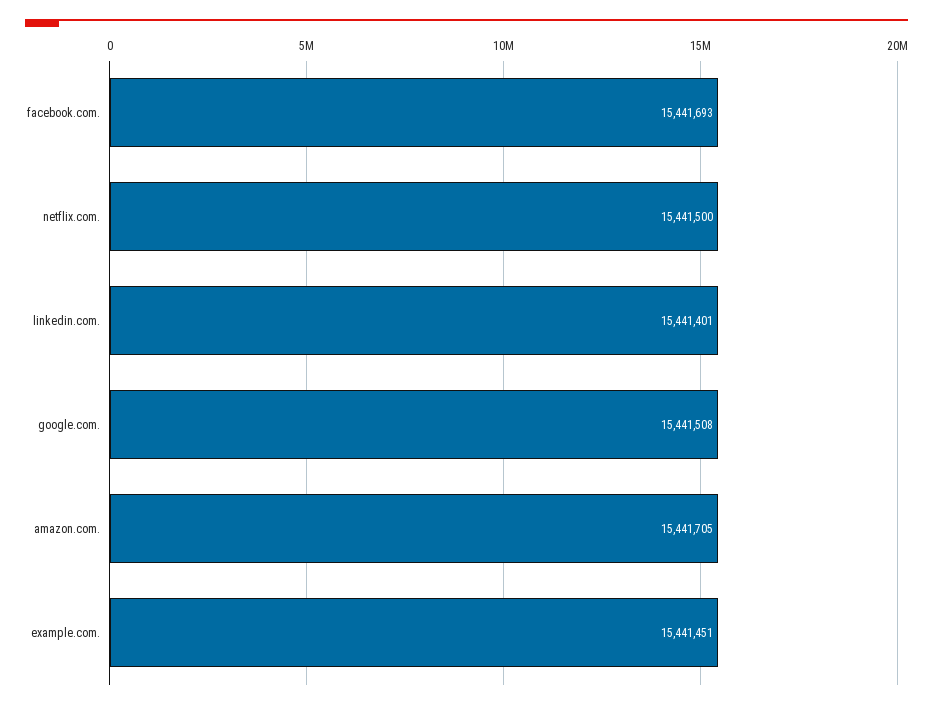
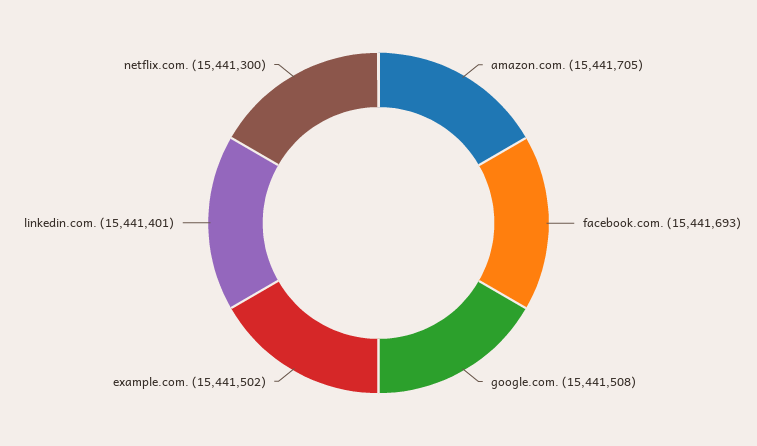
  {
    "facebook.com.": 15441693,
-   "netflix.com.": 15441500,
+   "netflix.com.": 15441300,
    "linkedin.com.": 15441401,
    "google.com.": 15441508,
    "amazon.com.": 15441705,
-   "example.com.": 15441451
+   "example.com.": 15441502
  }

